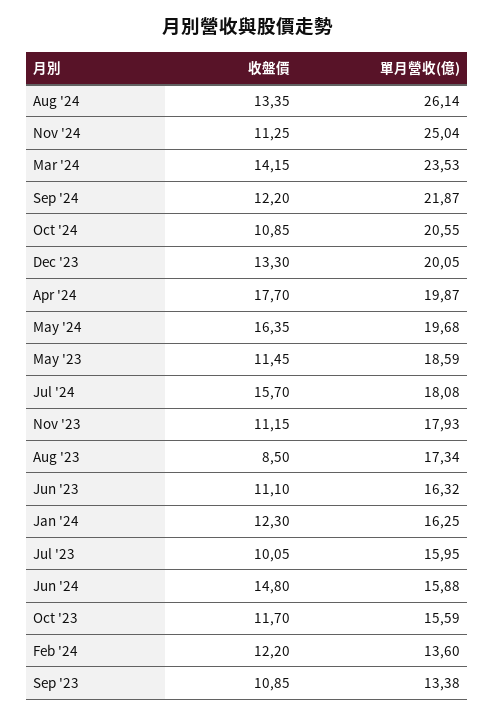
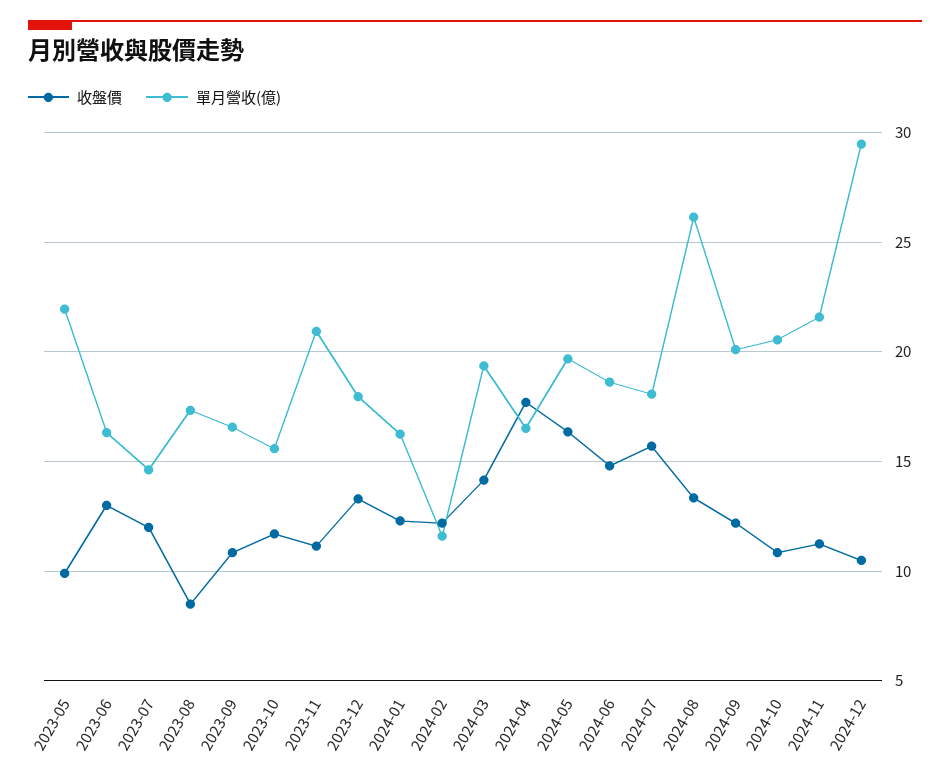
  {
    "收盤價": {
      "Aug '24": 13.35,
      "Nov '24": 11.25,
      "Mar '24": 14.15,
      "Sep '24": 12.2,
      "Oct '24": 10.85,
      "Dec '23": 13.3,
      "Apr '24": 17.7,
      "May '24": 16.35,
-     "May '23": 11.45,
+     "May '23": 10,
      "Jul '24": 15.7,
      "Nov '23": 11.15,
      "Aug '23": 8.5,
-     "Jun '23": 11.1,
+     "Jun '23": 13,
      "Jan '24": 12.3,
-     "Jul '23": 10.05,
+     "Jul '23": 12,
      "Jun '24": 14.8,
      "Oct '23": 11.7,
      "Feb '24": 12.2,
-     "Sep '23": 10.85
+     "Sep '23": 10.85,
+     "2024-12": 10.5
    },
    "單月營收(億)": {
      "Aug '24": 26.14,
-     "Nov '24": 25.04,
+     "Nov '24": 21.5,
-     "Mar '24": 23.53,
+     "Mar '24": 19.5,
-     "Sep '24": 21.87,
+     "Sep '24": 20,
      "Oct '24": 20.55,
-     "Dec '23": 20.05,
+     "Dec '23": 18,
-     "Apr '24": 19.87,
+     "Apr '24": 16.5,
      "May '24": 19.68,
-     "May '23": 18.59,
+     "May '23": 22,
      "Jul '24": 18.08,
-     "Nov '23": 17.93,
+     "Nov '23": 21,
      "Aug '23": 17.34,
      "Jun '23": 16.32,
      "Jan '24": 16.25,
-     "Jul '23": 15.95,
+     "Jul '23": 14.5,
-     "Jun '24": 15.88,
+     "Jun '24": 18.5,
      "Oct '23": 15.59,
-     "Feb '24": 13.6,
+     "Feb '24": 11.5,
-     "Sep '23": 13.38
+     "Sep '23": 16.5,
+     "2024-12": 29.5
    }
  }

